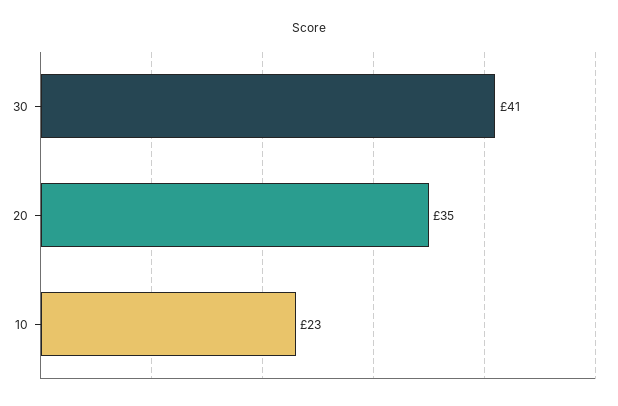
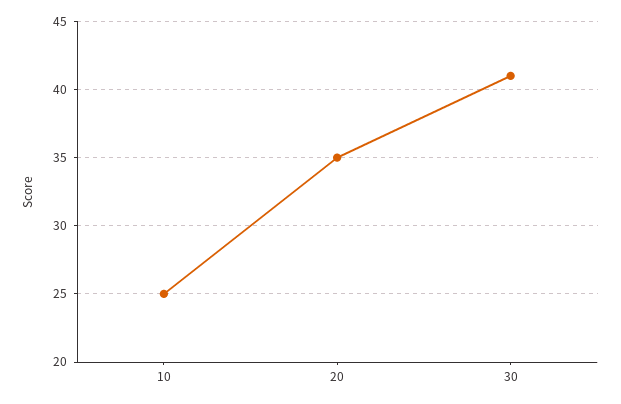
  {
    "30": 41,
    "20": 35,
-   "10": 23
+   "10": 25
  }

